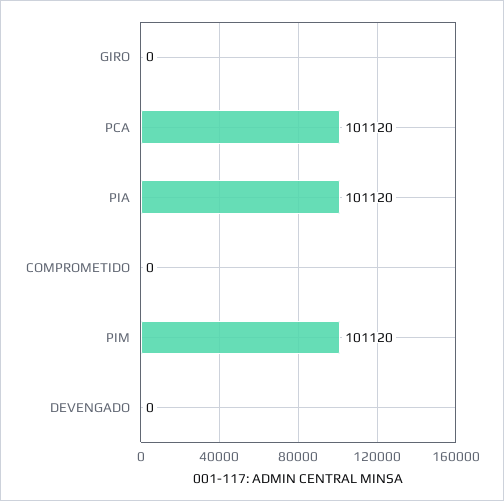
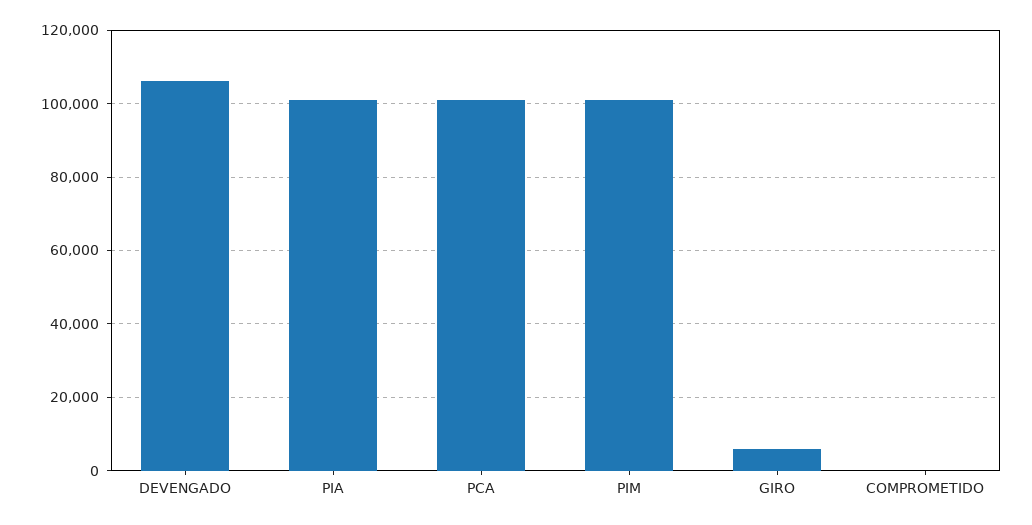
  {
-   "GIRO": 0,
+   "GIRO": 6000,
    "PCA": 101120,
    "PIA": 101120,
    "COMPROMETIDO": 0,
    "PIM": 101120,
-   "DEVENGADO": 0
+   "DEVENGADO": 106000
  }

